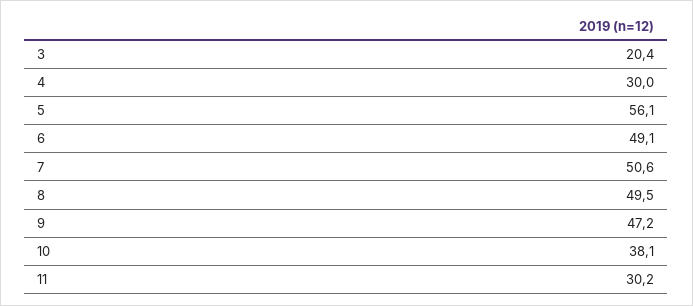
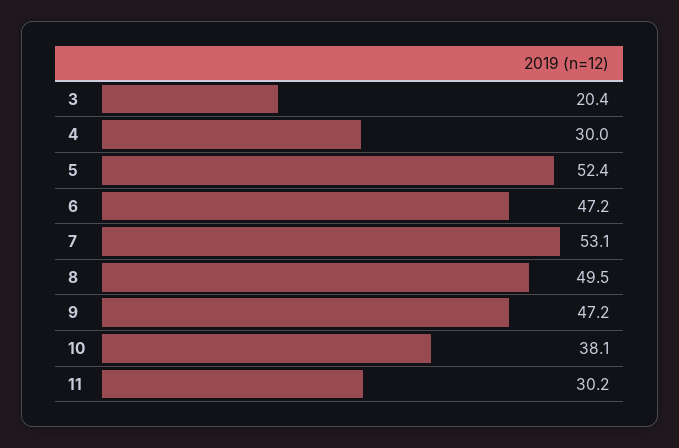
  {
    "3": 20.4,
    "4": 30,
-   "5": 56.1,
+   "5": 52.4,
-   "6": 49.1,
+   "6": 47.2,
-   "7": 50.6,
+   "7": 53.1,
    "8": 49.5,
    "9": 47.2,
    "10": 38.1,
    "11": 30.2
  }

